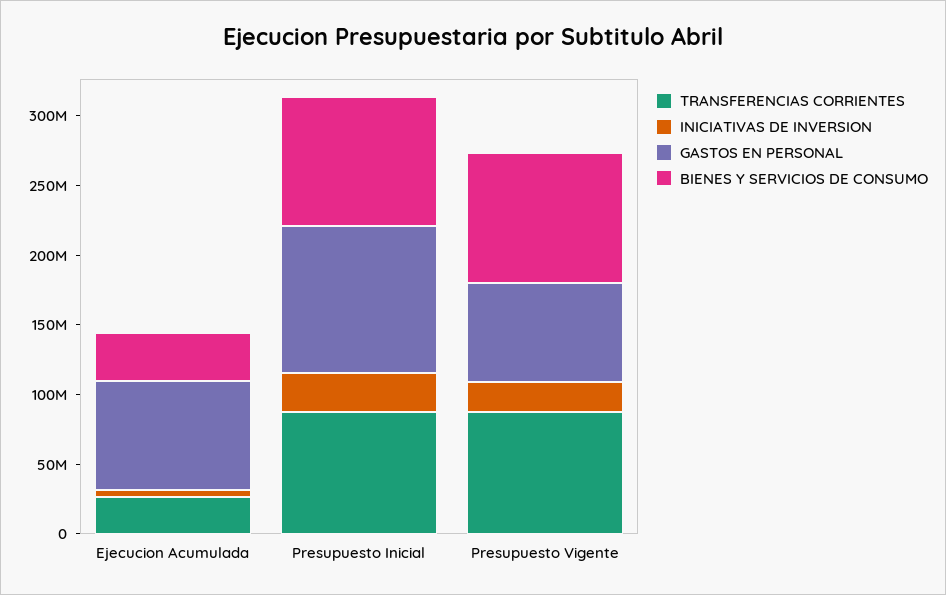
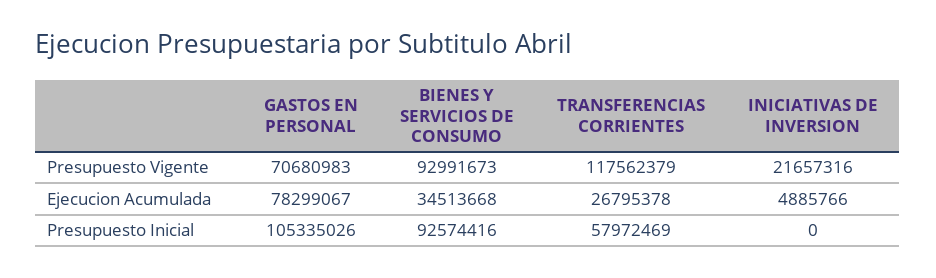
  {
    "TRANSFERENCIAS CORRIENTES": {
      "Ejecucion Acumulada": 26795378,
-     "Presupuesto Inicial": 90000000,
+     "Presupuesto Inicial": 57972469,
-     "Presupuesto Vigente": 90000000
+     "Presupuesto Vigente": 117562379
    },
    "INICIATIVAS DE INVERSION": {
      "Ejecucion Acumulada": 4885766,
-     "Presupuesto Inicial": 30000000,
+     "Presupuesto Inicial": 0,
      "Presupuesto Vigente": 21657316
    },
    "GASTOS EN PERSONAL": {
      "Ejecucion Acumulada": 78299067,
      "Presupuesto Inicial": 105335026,
      "Presupuesto Vigente": 70680983
    },
    "BIENES Y SERVICIOS DE CONSUMO": {
      "Ejecucion Acumulada": 34513668,
      "Presupuesto Inicial": 92574416,
      "Presupuesto Vigente": 92991673
    }
  }

